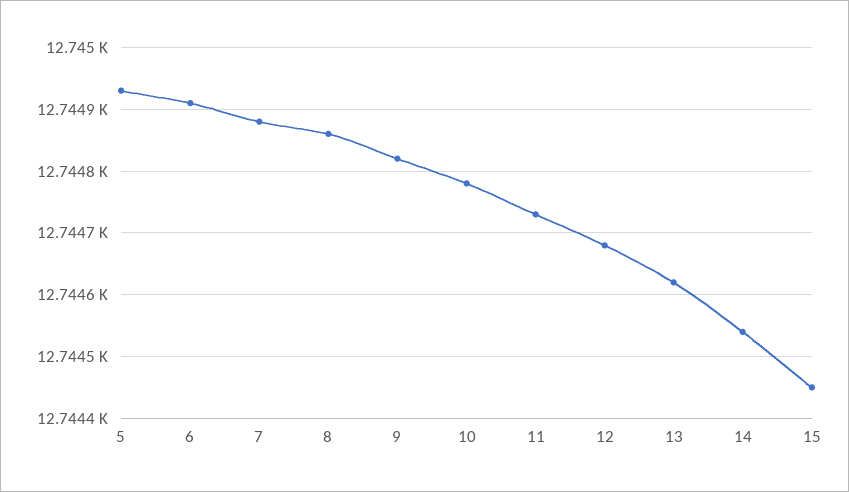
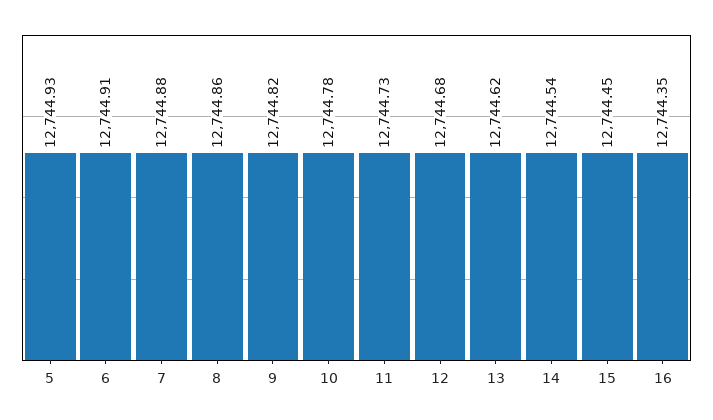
  {
    "5": 12744.93,
    "6": 12744.91,
    "7": 12744.88,
    "8": 12744.86,
    "9": 12744.82,
    "10": 12744.78,
    "11": 12744.73,
    "12": 12744.68,
    "13": 12744.62,
    "14": 12744.54,
-   "15": 12744.45
+   "15": 12744.45,
+   "16": 12744.35
  }

